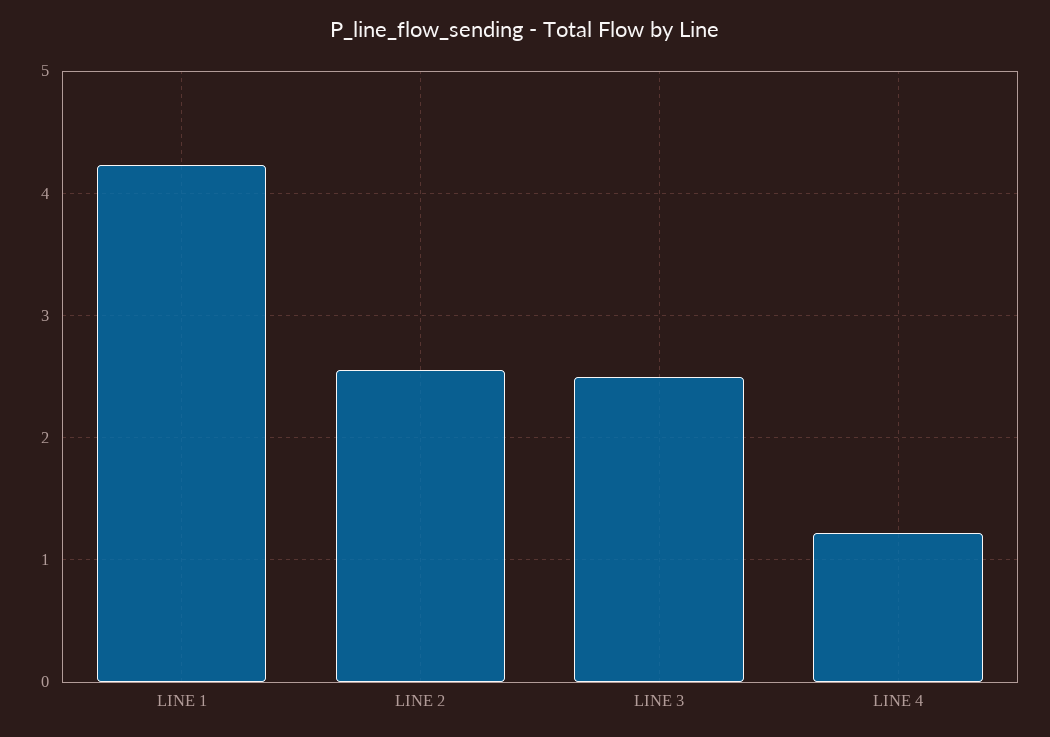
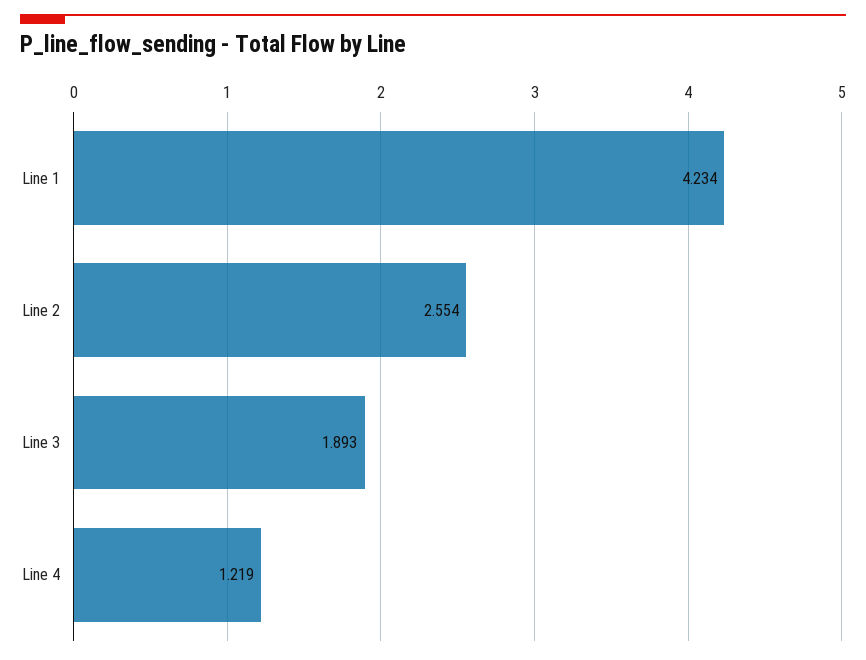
  {
    "LINE 1": 4.234,
    "LINE 2": 2.554,
-   "LINE 3": 2.5,
+   "LINE 3": 1.893,
    "LINE 4": 1.219
  }

